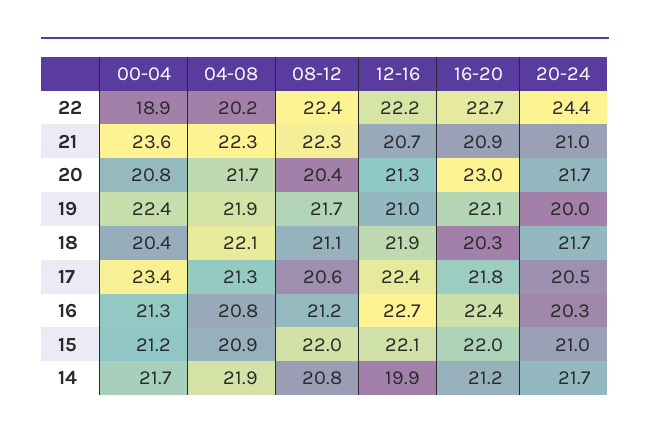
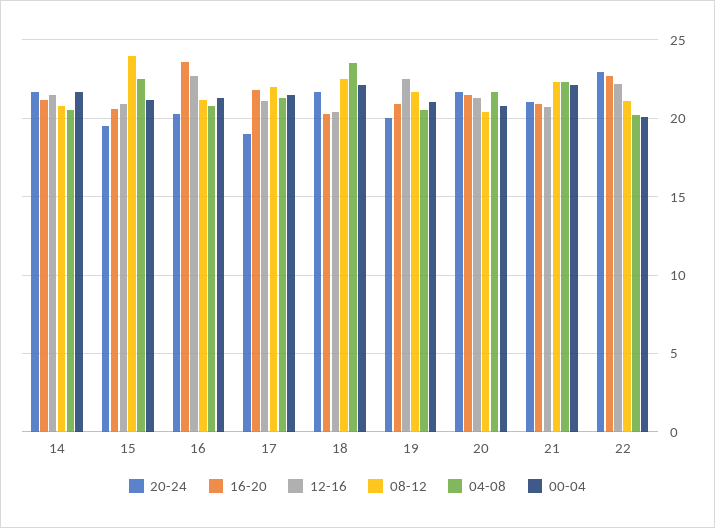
  {
    "00-04": {
-     "22": 18.9,
+     "22": 20,
-     "21": 23.6,
+     "21": 22,
      "20": 20.8,
-     "19": 22.4,
+     "19": 21,
-     "18": 20.4,
+     "18": 22,
-     "17": 23.4,
+     "17": 21.5,
      "16": 21.3,
      "15": 21.2,
      "14": 21.7
    },
    "04-08": {
      "22": 20.2,
      "21": 22.3,
      "20": 21.7,
-     "19": 21.9,
+     "19": 20.5,
-     "18": 22.1,
+     "18": 23.5,
      "17": 21.3,
      "16": 20.8,
-     "15": 20.9,
+     "15": 22.5,
-     "14": 21.9
+     "14": 20.5
    },
    "08-12": {
-     "22": 22.4,
+     "22": 21,
      "21": 22.3,
      "20": 20.4,
      "19": 21.7,
-     "18": 21.1,
+     "18": 22.5,
-     "17": 20.6,
+     "17": 22,
      "16": 21.2,
-     "15": 22,
+     "15": 24,
      "14": 20.8
    },
    "12-16": {
      "22": 22.2,
      "21": 20.7,
      "20": 21.3,
-     "19": 21,
+     "19": 22.5,
-     "18": 21.9,
+     "18": 20.5,
-     "17": 22.4,
+     "17": 21,
      "16": 22.7,
-     "15": 22.1,
+     "15": 21,
-     "14": 19.9
+     "14": 21.5
    },
    "16-20": {
      "22": 22.7,
      "21": 20.9,
-     "20": 23,
+     "20": 21.5,
-     "19": 22.1,
+     "19": 21,
      "18": 20.3,
      "17": 21.8,
-     "16": 22.4,
+     "16": 23.5,
-     "15": 22,
+     "15": 20.5,
      "14": 21.2
    },
    "20-24": {
-     "22": 24.4,
+     "22": 23,
      "21": 21,
      "20": 21.7,
      "19": 20,
      "18": 21.7,
-     "17": 20.5,
+     "17": 19,
      "16": 20.3,
-     "15": 21,
+     "15": 19.5,
      "14": 21.7
    }
  }

